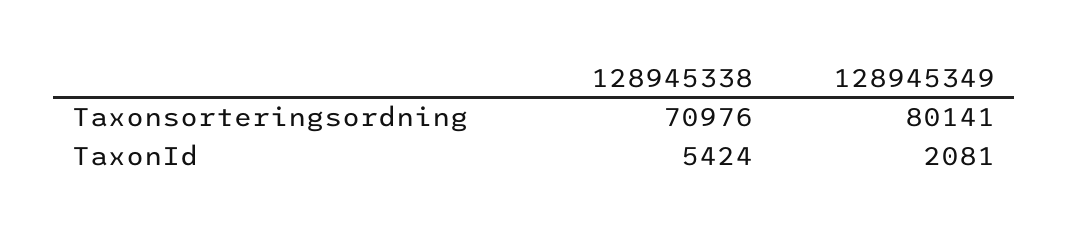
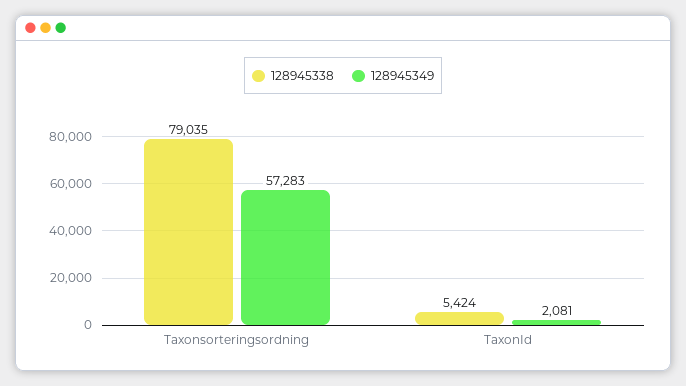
  {
    "128945338": {
-     "Taxonsorteringsordning": 70976,
+     "Taxonsorteringsordning": 79035,
      "TaxonId": 5424
    },
    "128945349": {
-     "Taxonsorteringsordning": 80141,
+     "Taxonsorteringsordning": 57283,
      "TaxonId": 2081
    }
  }

